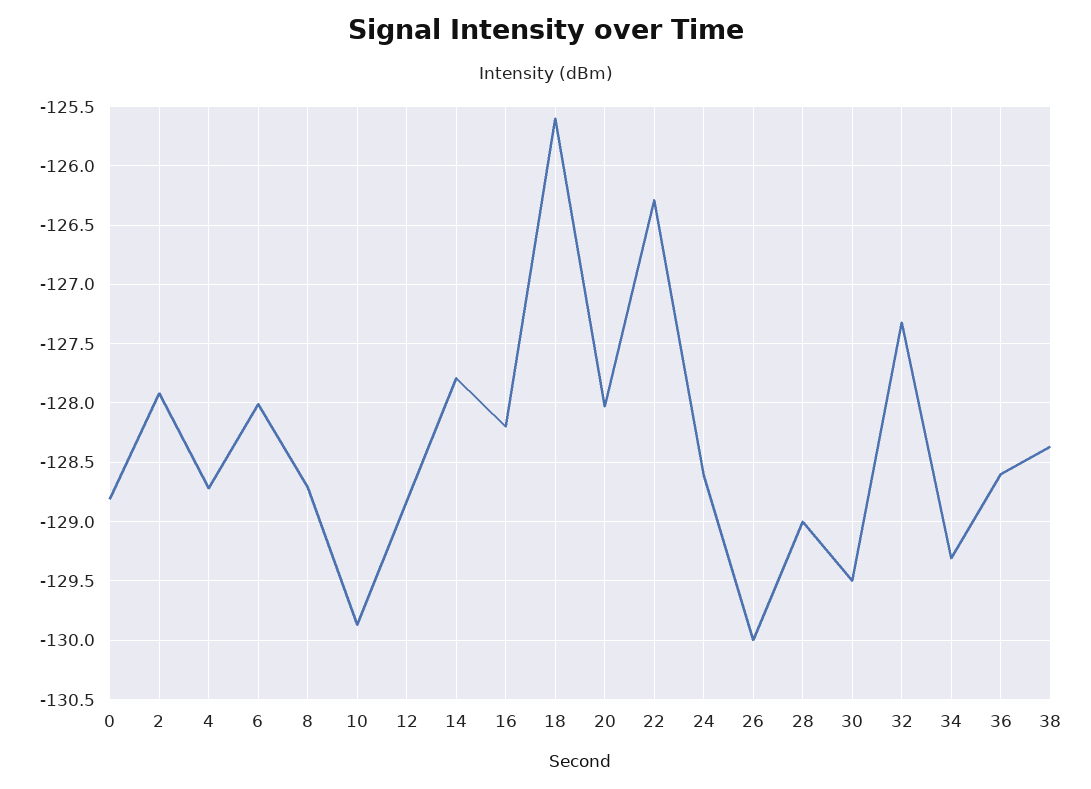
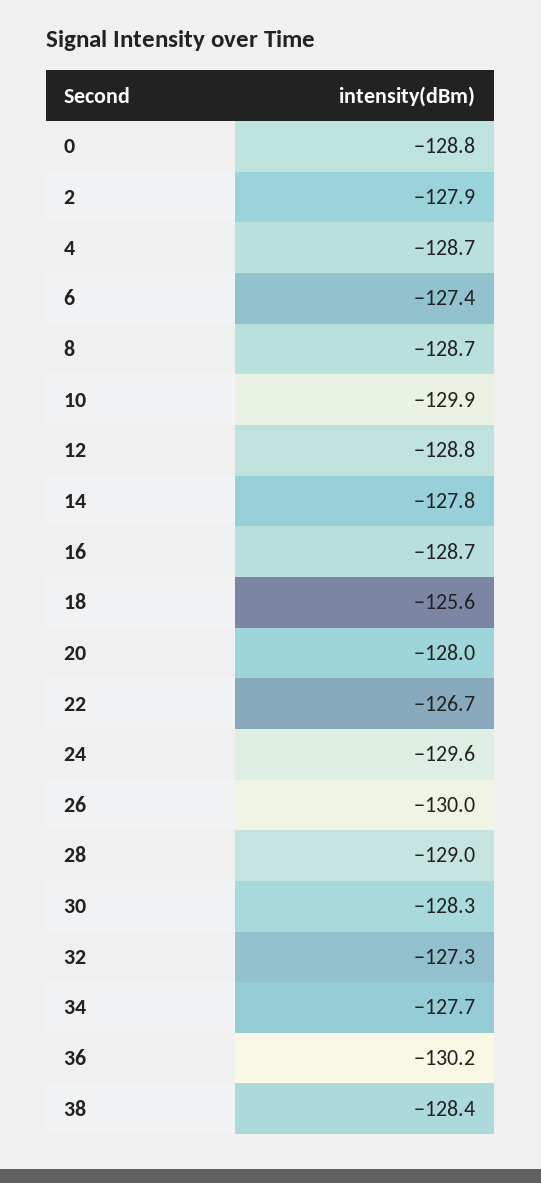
  {
    "0": -128.8,
    "2": -127.9,
    "4": -128.7,
-   "6": -128,
+   "6": -127.4,
    "8": -128.7,
    "10": -129.9,
    "12": -128.8,
    "14": -127.8,
-   "16": -128.2,
+   "16": -128.7,
    "18": -125.6,
    "20": -128,
-   "22": -126.3,
+   "22": -126.7,
-   "24": -128.6,
+   "24": -129.6,
    "26": -130,
    "28": -129,
-   "30": -129.5,
+   "30": -128.3,
    "32": -127.3,
-   "34": -129.3,
+   "34": -127.7,
-   "36": -128.6,
+   "36": -130.2,
    "38": -128.4
  }

